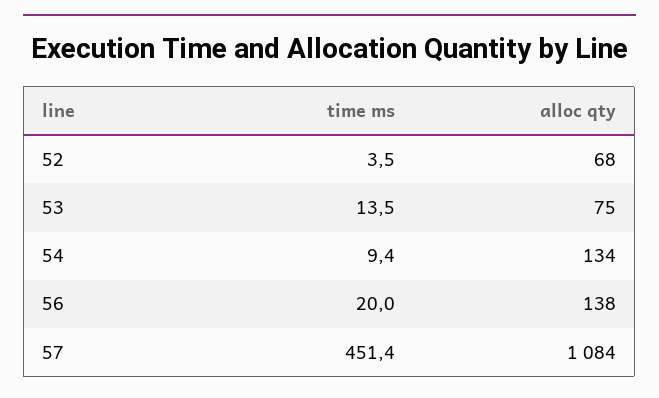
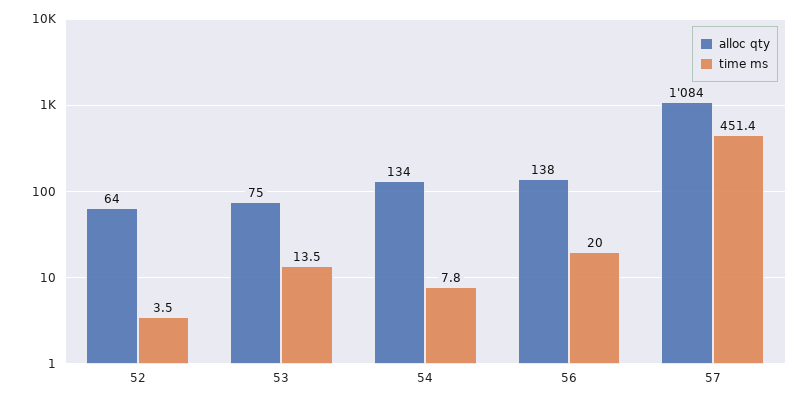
  {
    "time ms": {
      "52": 3.5,
      "53": 13.5,
-     "54": 9.4,
+     "54": 7.8,
      "56": 20,
      "57": 451.4
    },
    "alloc qty": {
-     "52": 68,
+     "52": 64,
      "53": 75,
      "54": 134,
      "56": 138,
      "57": 1084
    }
  }

